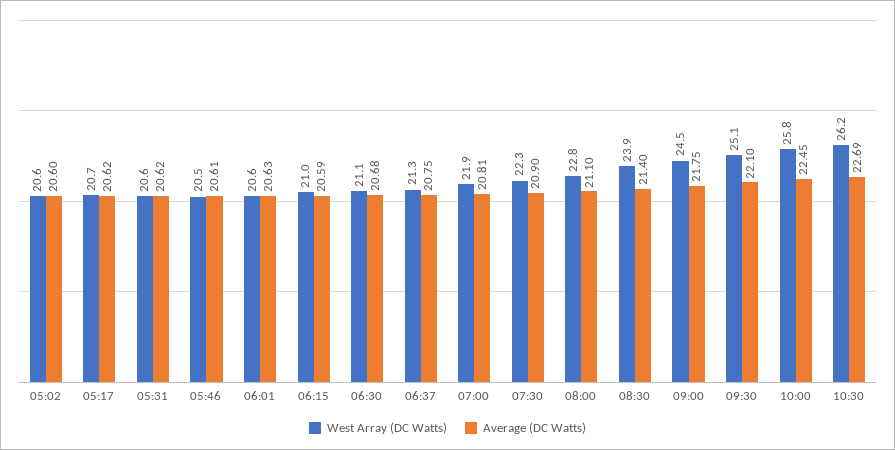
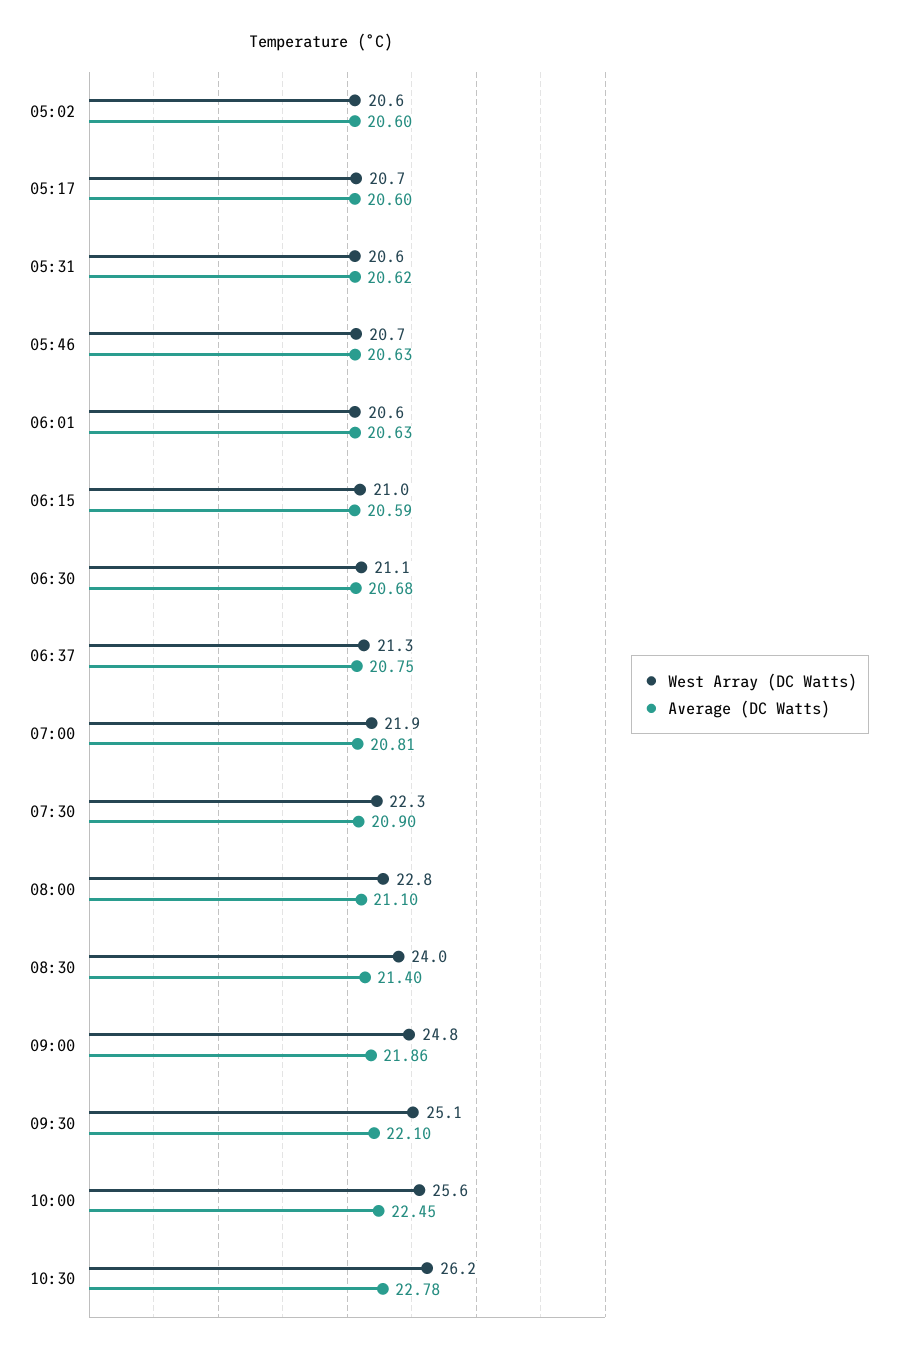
  {
    "West Array (DC Watts)": {
      "05:02": 20.6,
      "05:17": 20.7,
      "05:31": 20.6,
-     "05:46": 20.5,
+     "05:46": 20.7,
      "06:01": 20.6,
      "06:15": 21,
      "06:30": 21.1,
      "06:37": 21.3,
      "07:00": 21.9,
      "07:30": 22.3,
      "08:00": 22.8,
-     "08:30": 23.9,
+     "08:30": 24,
-     "09:00": 24.5,
+     "09:00": 24.8,
      "09:30": 25.1,
-     "10:00": 25.8,
+     "10:00": 25.6,
      "10:30": 26.2
    },
    "Average (DC Watts)": {
      "05:02": 20.6,
-     "05:17": 20.62,
+     "05:17": 20.6,
      "05:31": 20.62,
-     "05:46": 20.61,
+     "05:46": 20.63,
      "06:01": 20.63,
      "06:15": 20.59,
      "06:30": 20.68,
      "06:37": 20.75,
      "07:00": 20.81,
      "07:30": 20.9,
      "08:00": 21.1,
      "08:30": 21.4,
-     "09:00": 21.75,
+     "09:00": 21.86,
      "09:30": 22.1,
      "10:00": 22.45,
-     "10:30": 22.69
+     "10:30": 22.78
    }
  }

